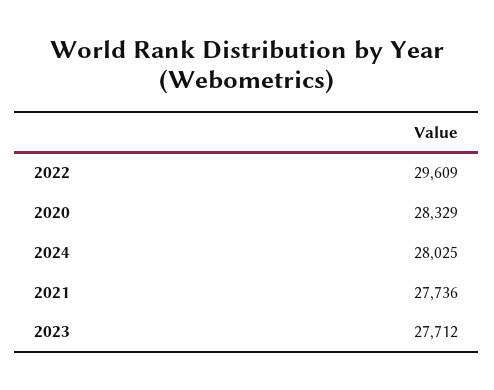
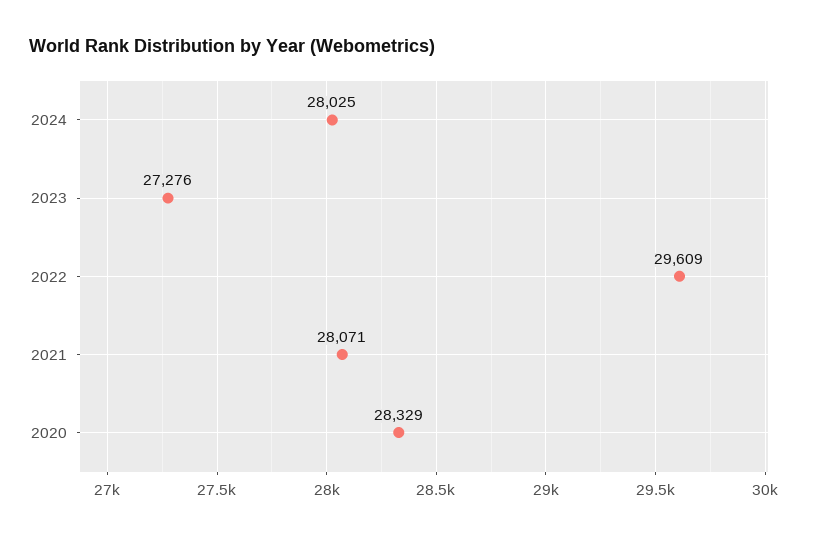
  {
    "2022": 29609,
    "2020": 28329,
    "2024": 28025,
-   "2021": 27736,
+   "2021": 28071,
-   "2023": 27712
+   "2023": 27276
  }

